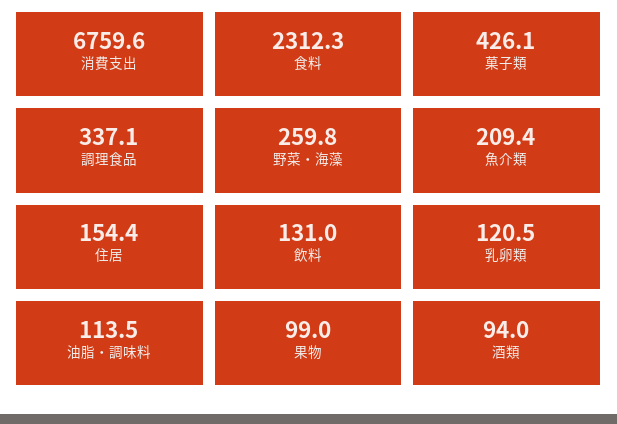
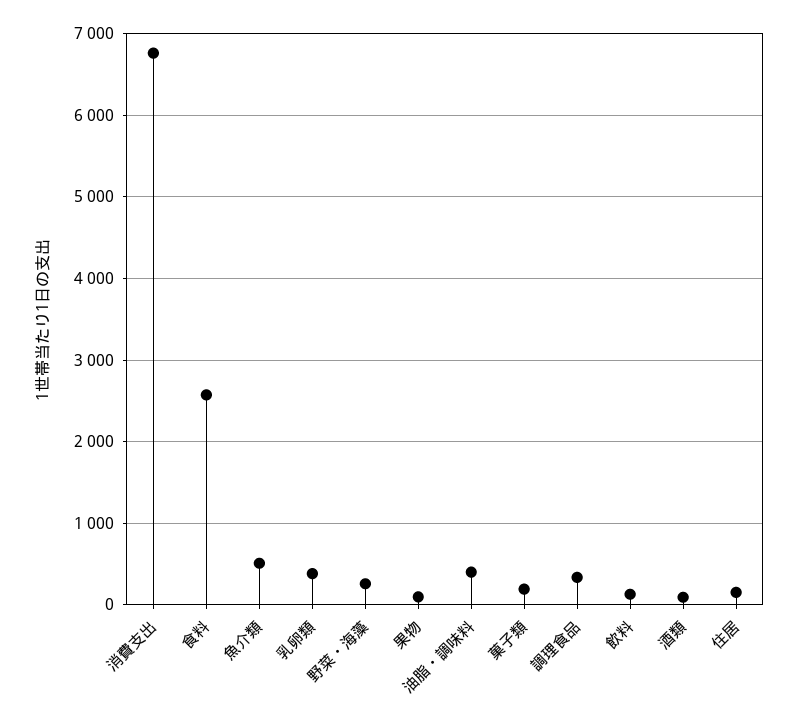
  {
    "消費支出": 6759.6,
-   "食料": 2312.3,
+   "食料": 2600,
-   "菓子類": 426.1,
+   "菓子類": 200,
    "調理食品": 337.1,
    "野菜・海藻": 259.8,
-   "魚介類": 209.4,
+   "魚介類": 500,
    "住居": 154.4,
    "飲料": 131,
-   "乳卵類": 120.5,
+   "乳卵類": 400,
-   "油脂・調味料": 113.5,
+   "油脂・調味料": 400,
    "果物": 99,
    "酒類": 94
  }

